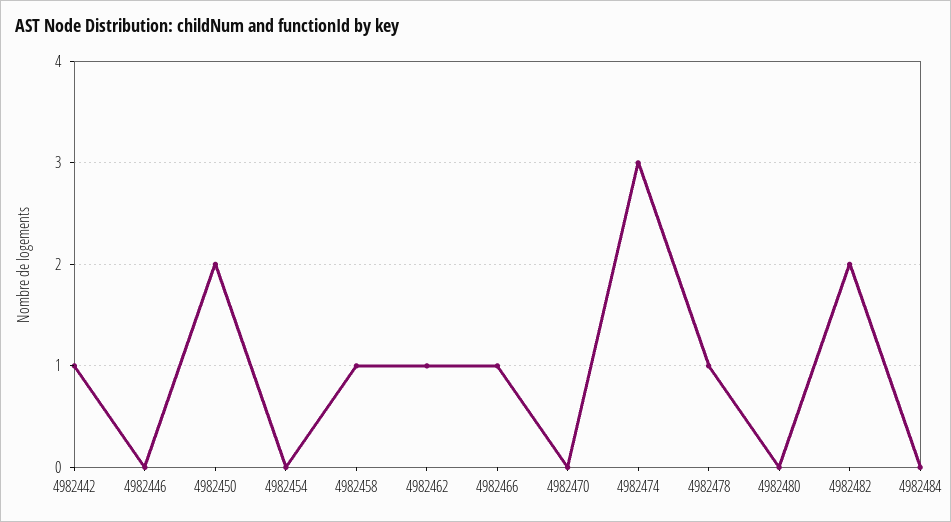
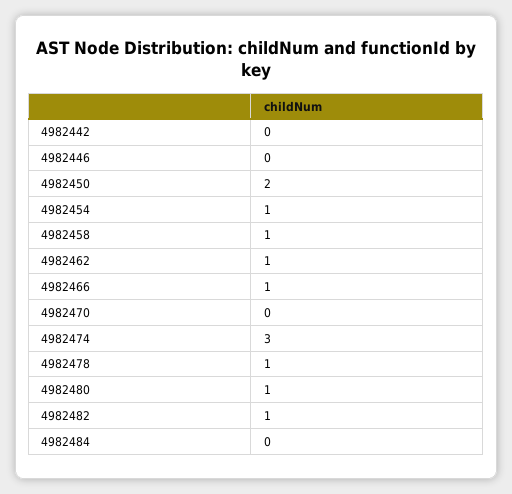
  {
-   "4982442": 1,
+   "4982442": 0,
    "4982446": 0,
    "4982450": 2,
-   "4982454": 0,
+   "4982454": 1,
    "4982458": 1,
    "4982462": 1,
    "4982466": 1,
    "4982470": 0,
    "4982474": 3,
    "4982478": 1,
-   "4982480": 0,
+   "4982480": 1,
-   "4982482": 2,
+   "4982482": 1,
    "4982484": 0
  }

